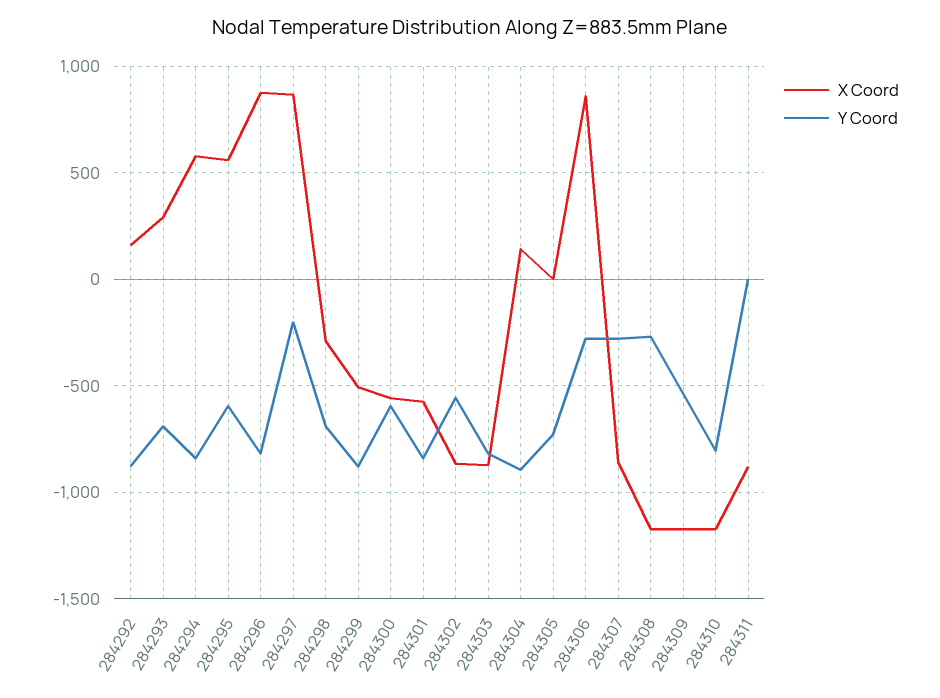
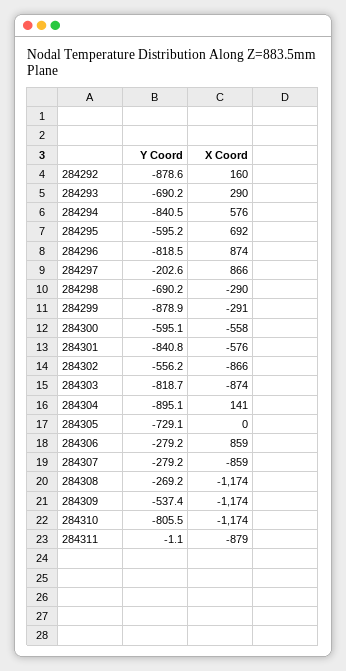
  {
    "X Coord": {
      "284292": 160,
      "284293": 290,
      "284294": 576,
-     "284295": 550,
+     "284295": 692,
      "284296": 874,
      "284297": 866,
      "284298": -290,
-     "284299": -500,
+     "284299": -291,
      "284300": -558,
      "284301": -576,
      "284302": -866,
      "284303": -874,
      "284304": 141,
      "284305": 0,
      "284306": 859,
      "284307": -859,
      "284308": -1174,
      "284309": -1174,
      "284310": -1174,
      "284311": -879
    },
    "Y Coord": {
      "284292": -878.6,
      "284293": -690.2,
      "284294": -840.5,
      "284295": -595.2,
      "284296": -818.5,
      "284297": -202.6,
      "284298": -690.2,
      "284299": -878.9,
      "284300": -595.1,
      "284301": -840.8,
      "284302": -556.2,
      "284303": -818.7,
      "284304": -895.1,
      "284305": -729.1,
      "284306": -279.2,
      "284307": -279.2,
      "284308": -269.2,
      "284309": -537.4,
      "284310": -805.5,
      "284311": -1.1
    }
  }

